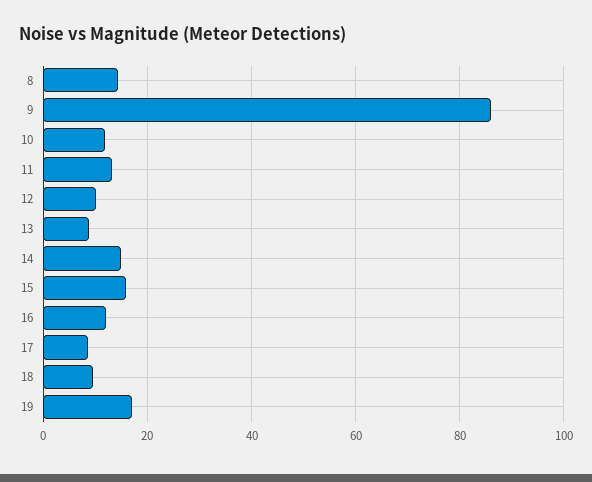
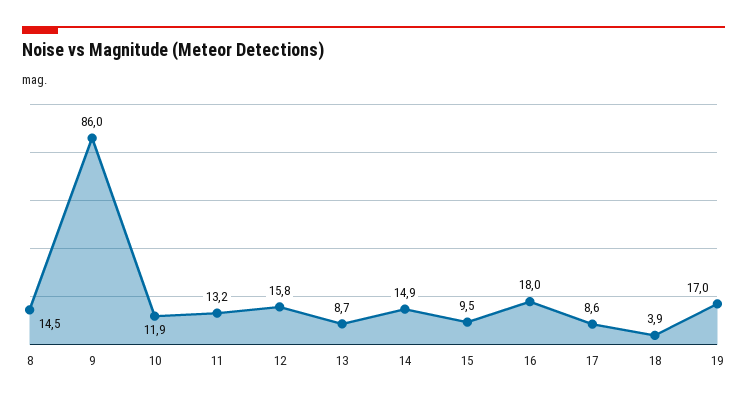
  {
    "8": 14.5,
    "9": 86,
    "10": 11.9,
    "11": 13.2,
-   "12": 10,
+   "12": 15.8,
    "13": 8.7,
    "14": 14.9,
-   "15": 16,
+   "15": 9.5,
-   "16": 12,
+   "16": 18,
    "17": 8.6,
-   "18": 10,
+   "18": 3.9,
    "19": 17
  }

